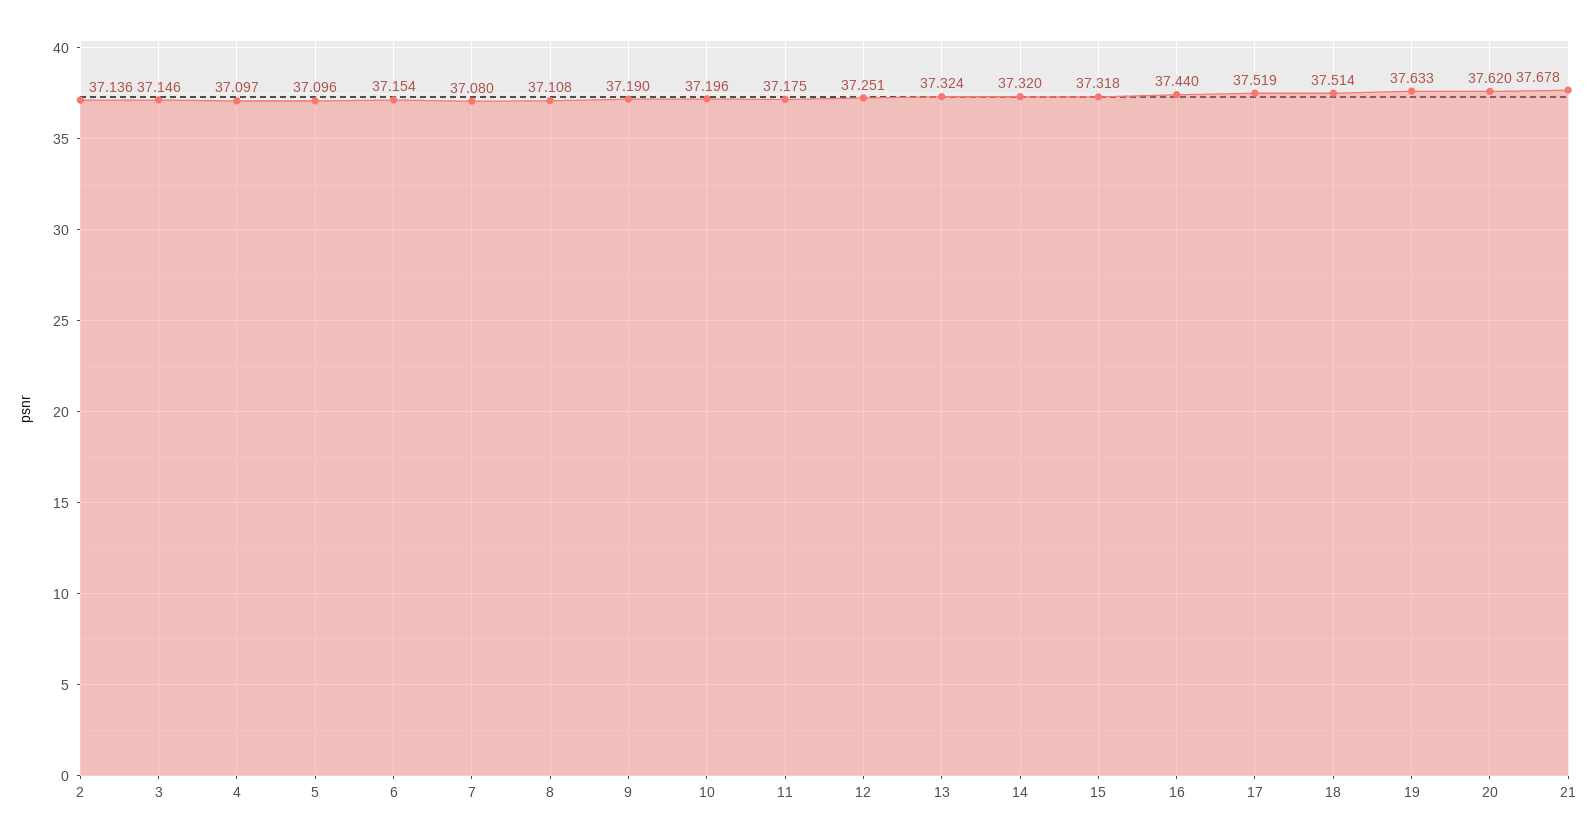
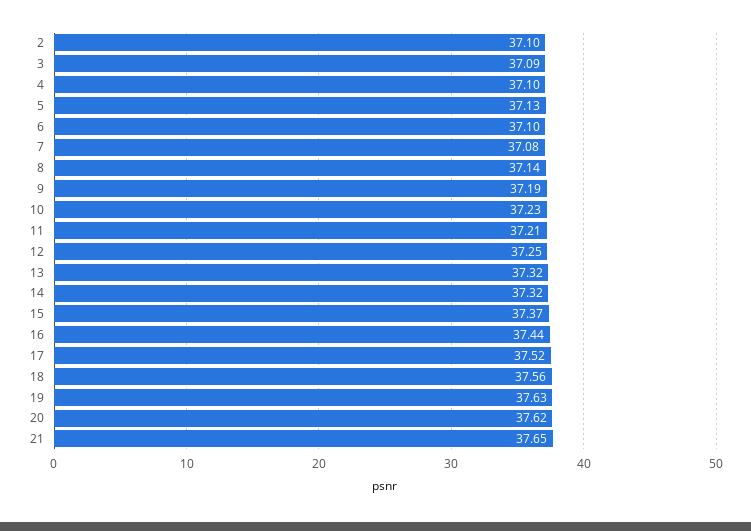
  {
-   "2": 37.136,
+   "2": 37.1,
-   "3": 37.146,
+   "3": 37.09,
    "4": 37.097,
-   "5": 37.096,
+   "5": 37.13,
-   "6": 37.154,
+   "6": 37.1,
    "7": 37.08,
-   "8": 37.108,
+   "8": 37.14,
    "9": 37.19,
-   "10": 37.196,
+   "10": 37.23,
-   "11": 37.175,
+   "11": 37.21,
    "12": 37.251,
    "13": 37.324,
    "14": 37.32,
-   "15": 37.318,
+   "15": 37.37,
    "16": 37.44,
    "17": 37.519,
-   "18": 37.514,
+   "18": 37.56,
    "19": 37.633,
    "20": 37.62,
-   "21": 37.678
+   "21": 37.65
  }

